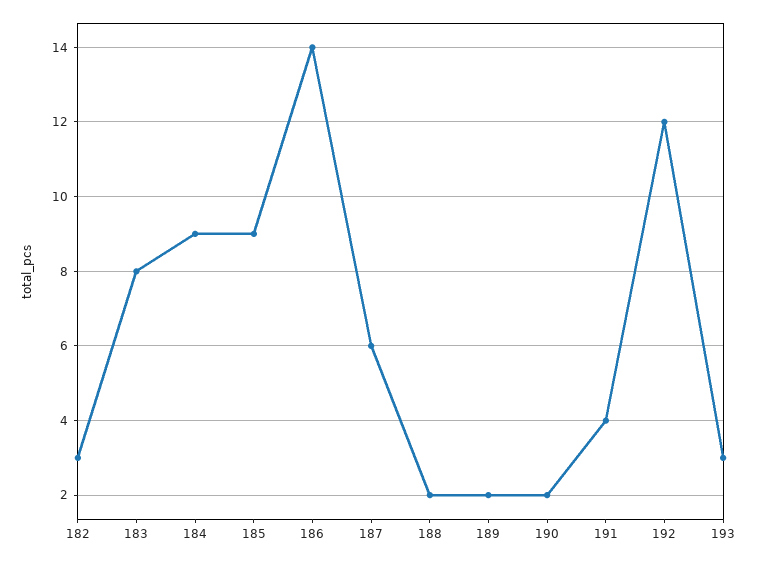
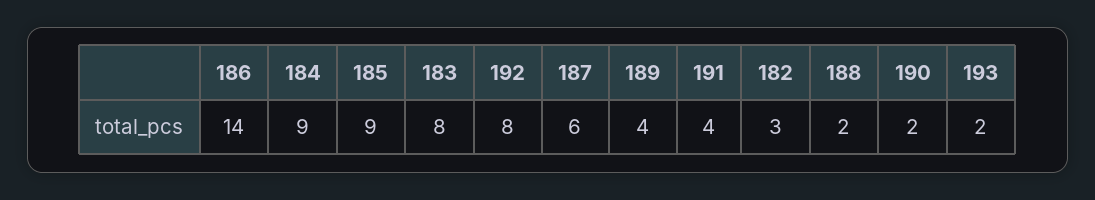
  {
    "182": 3,
    "183": 8,
    "184": 9,
    "185": 9,
    "186": 14,
    "187": 6,
    "188": 2,
-   "189": 2,
+   "189": 4,
    "190": 2,
    "191": 4,
-   "192": 12,
+   "192": 8,
-   "193": 3
+   "193": 2
  }

